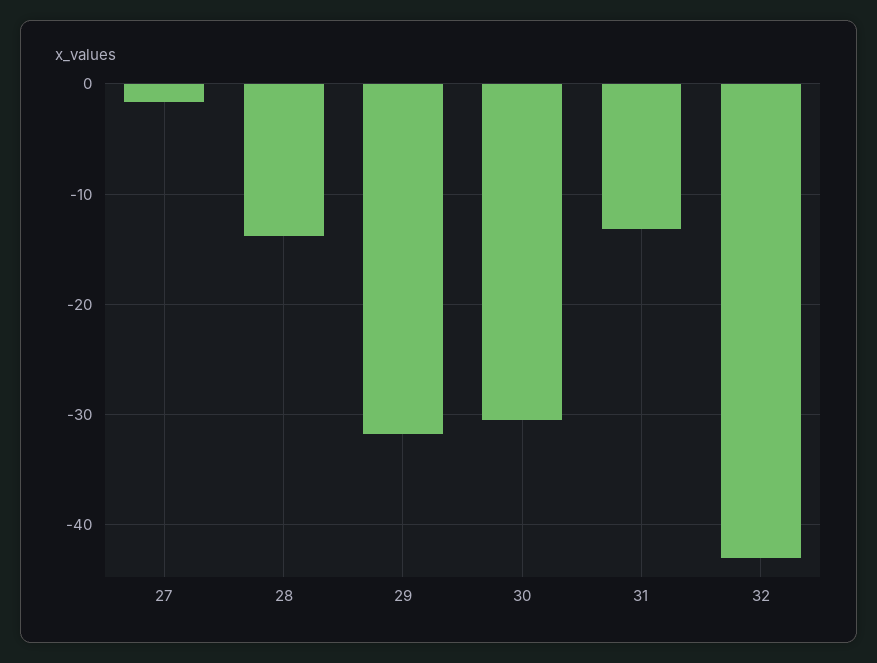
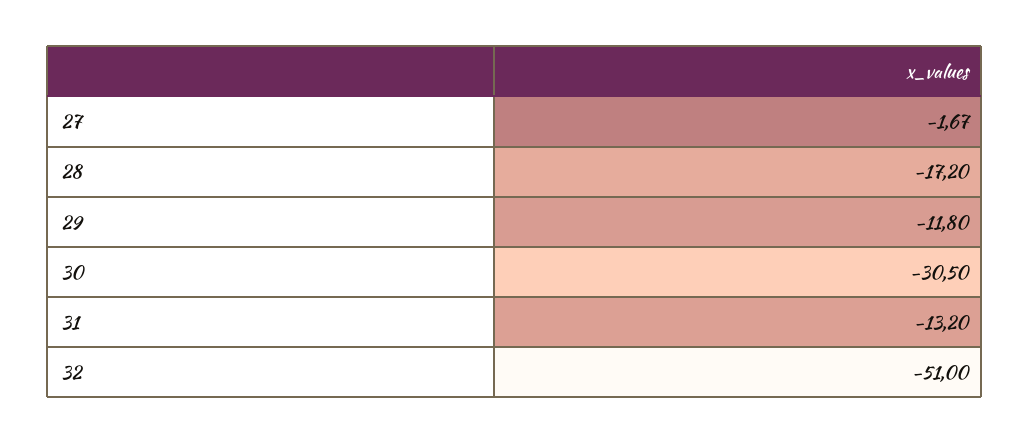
  {
    "27": -1.67,
-   "28": -14,
+   "28": -17.2,
-   "29": -32,
+   "29": -11.8,
    "30": -30.5,
    "31": -13.2,
-   "32": -43
+   "32": -51
  }

